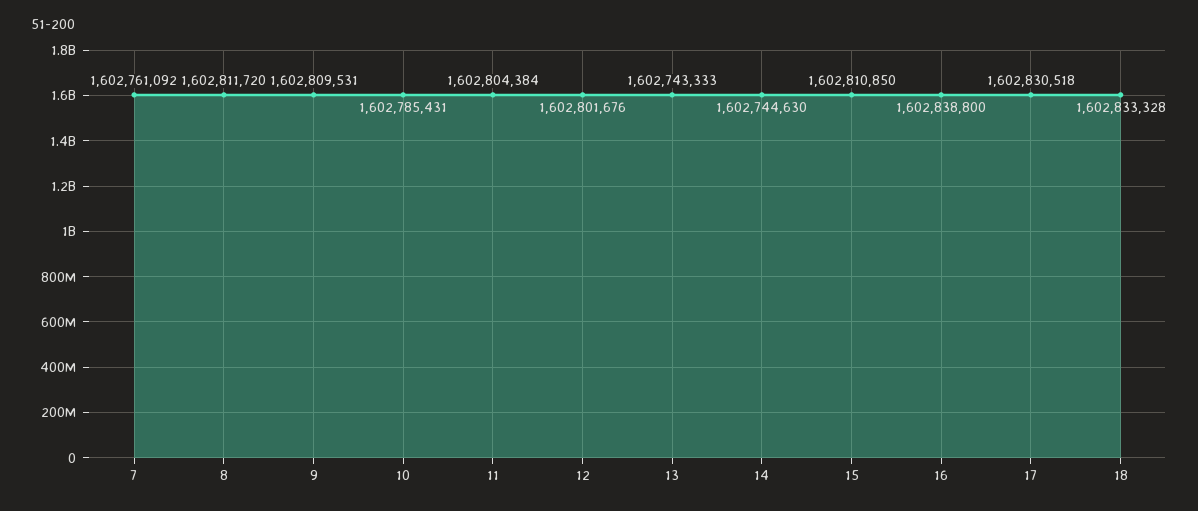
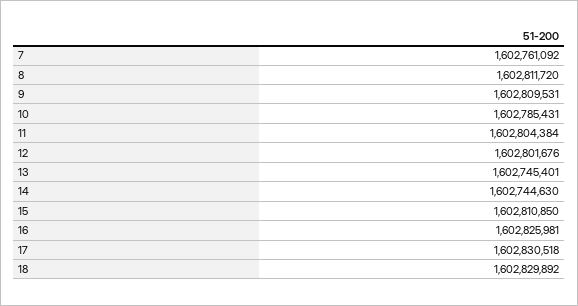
  {
    "7": 1602761092,
    "8": 1602811720,
    "9": 1602809531,
    "10": 1602785431,
    "11": 1602804384,
    "12": 1602801676,
-   "13": 1602743333,
+   "13": 1602745401,
    "14": 1602744630,
    "15": 1602810850,
-   "16": 1602838800,
+   "16": 1602825981,
    "17": 1602830518,
-   "18": 1602833328
+   "18": 1602829892
  }

